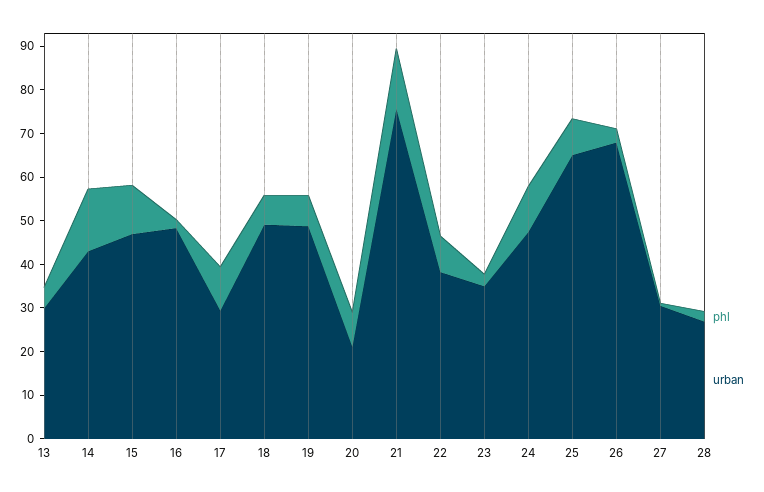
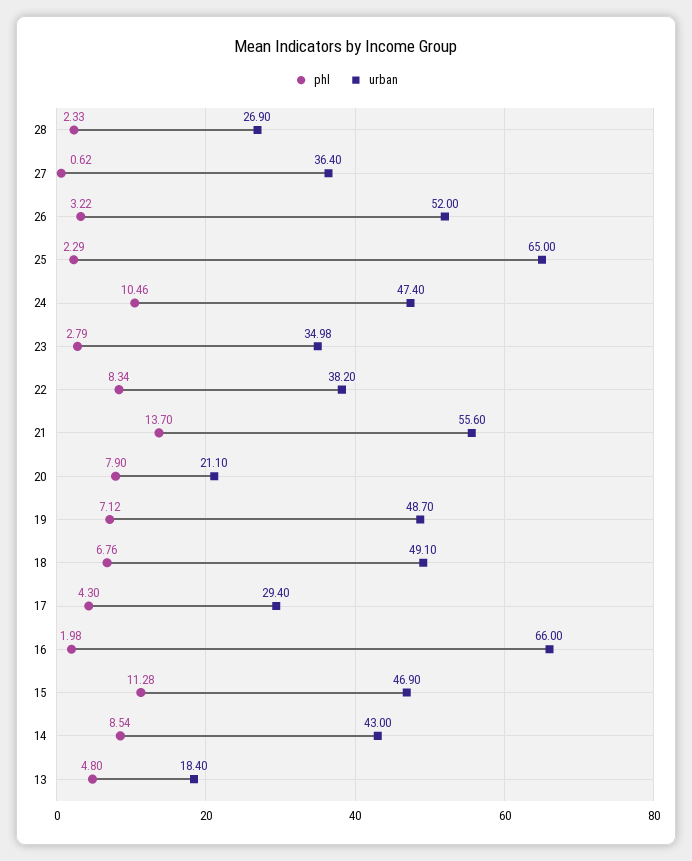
  {
    "phl": {
      "13": 4.8,
-     "14": 14,
+     "14": 8.54,
      "15": 11.28,
      "16": 1.98,
-     "17": 10,
+     "17": 4.3,
      "18": 6.76,
      "19": 7.12,
      "20": 7.9,
      "21": 13.7,
      "22": 8.34,
      "23": 2.79,
      "24": 10.46,
-     "25": 8,
+     "25": 2.29,
      "26": 3.22,
      "27": 0.62,
      "28": 2.33
    },
    "urban": {
-     "13": 30,
+     "13": 18.4,
      "14": 43,
      "15": 46.9,
-     "16": 48,
+     "16": 66,
      "17": 29.4,
      "18": 49.1,
      "19": 48.7,
      "20": 21.1,
-     "21": 76,
+     "21": 55.6,
      "22": 38.2,
      "23": 34.98,
      "24": 47.4,
      "25": 65,
-     "26": 68,
+     "26": 52,
-     "27": 30,
+     "27": 36.4,
      "28": 26.9
    }
  }

